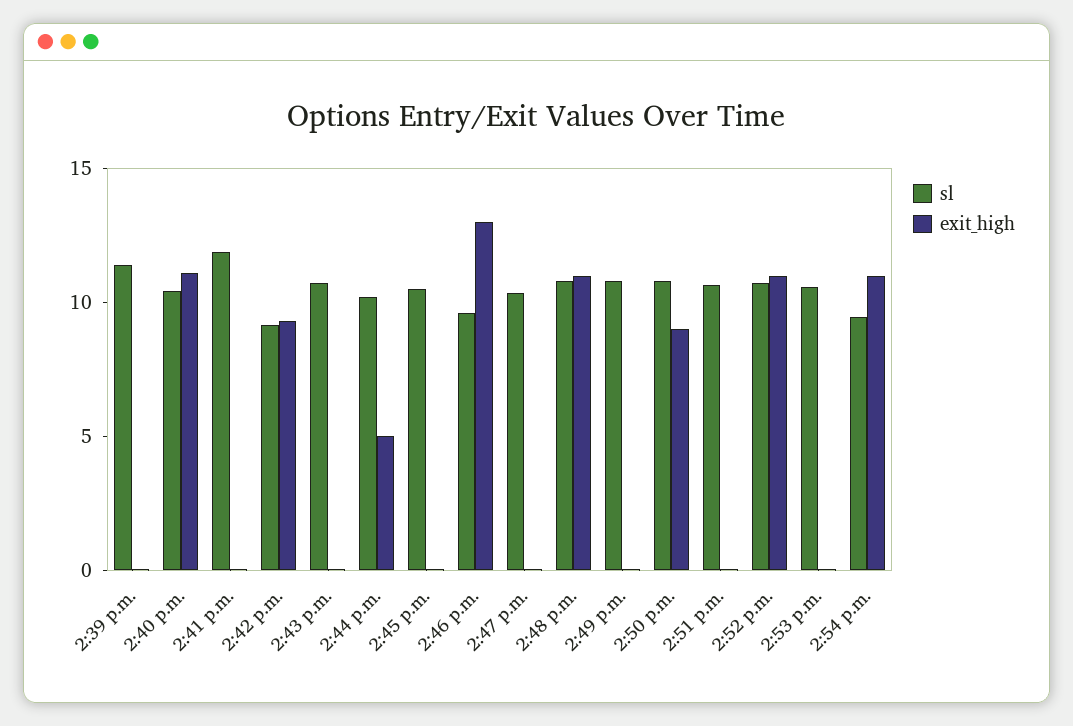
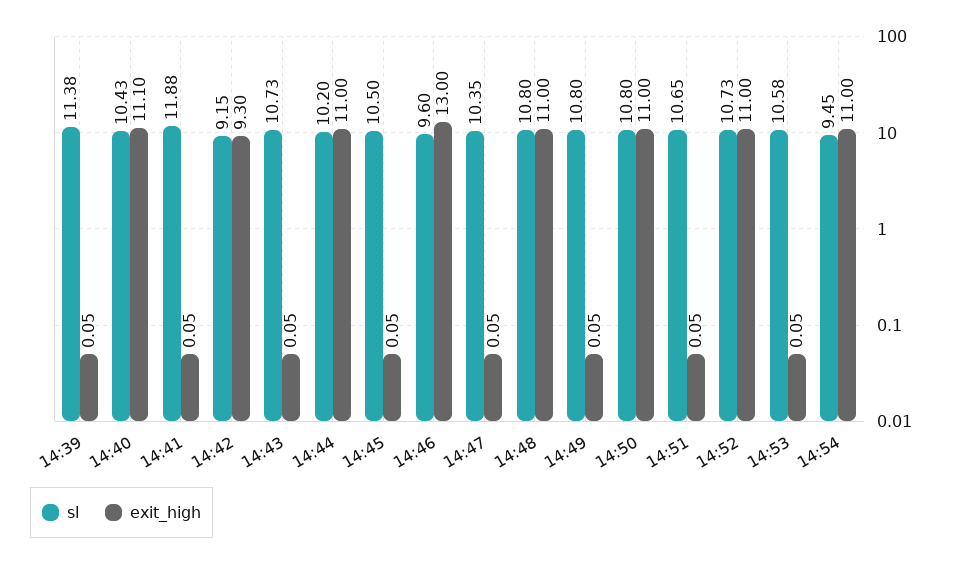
  {
    "sl": {
      "2:39 p.m.": 11.38,
      "2:40 p.m.": 10.43,
      "2:41 p.m.": 11.88,
      "2:42 p.m.": 9.15,
      "2:43 p.m.": 10.73,
      "2:44 p.m.": 10.2,
      "2:45 p.m.": 10.5,
      "2:46 p.m.": 9.6,
      "2:47 p.m.": 10.35,
      "2:48 p.m.": 10.8,
      "2:49 p.m.": 10.8,
      "2:50 p.m.": 10.8,
      "2:51 p.m.": 10.65,
      "2:52 p.m.": 10.73,
      "2:53 p.m.": 10.58,
      "2:54 p.m.": 9.45
    },
    "exit_high": {
      "2:39 p.m.": 0.05,
      "2:40 p.m.": 11.1,
      "2:41 p.m.": 0.05,
      "2:42 p.m.": 9.3,
      "2:43 p.m.": 0.05,
-     "2:44 p.m.": 5,
+     "2:44 p.m.": 11,
      "2:45 p.m.": 0.05,
      "2:46 p.m.": 13,
      "2:47 p.m.": 0.05,
      "2:48 p.m.": 11,
      "2:49 p.m.": 0.05,
-     "2:50 p.m.": 9,
+     "2:50 p.m.": 11,
      "2:51 p.m.": 0.05,
      "2:52 p.m.": 11,
      "2:53 p.m.": 0.05,
      "2:54 p.m.": 11
    }
  }

